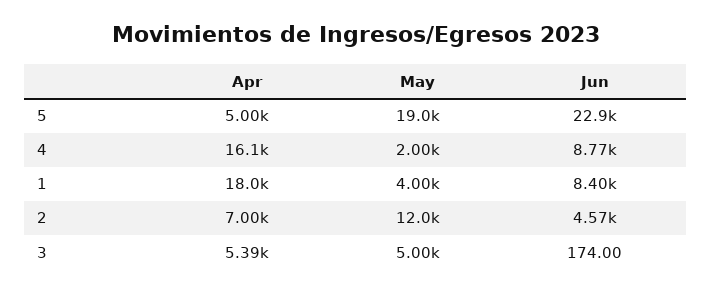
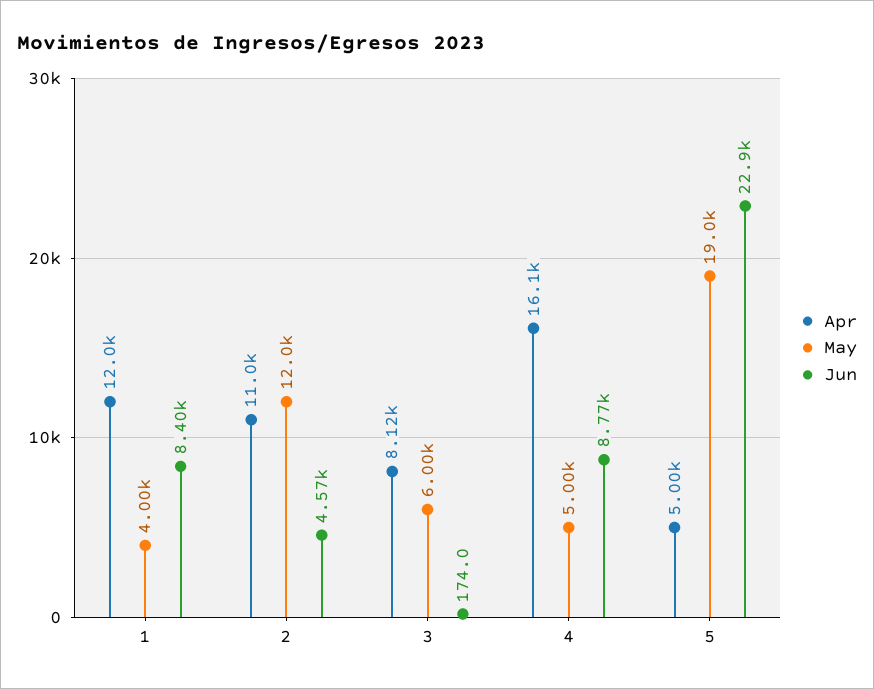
  {
    "Apr": {
      "5": 5000,
      "4": 16100,
-     "1": 18000,
+     "1": 12000,
-     "2": 7000,
+     "2": 11000,
-     "3": 5390
+     "3": 8120
    },
    "May": {
      "5": 19000,
-     "4": 2000,
+     "4": 5000,
      "1": 4000,
      "2": 12000,
-     "3": 5000
+     "3": 6000
    },
    "Jun": {
      "5": 22900,
      "4": 8770,
      "1": 8400,
      "2": 4570,
      "3": 174
    }
  }

